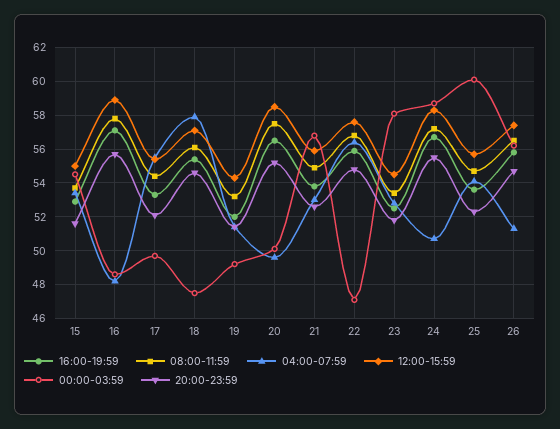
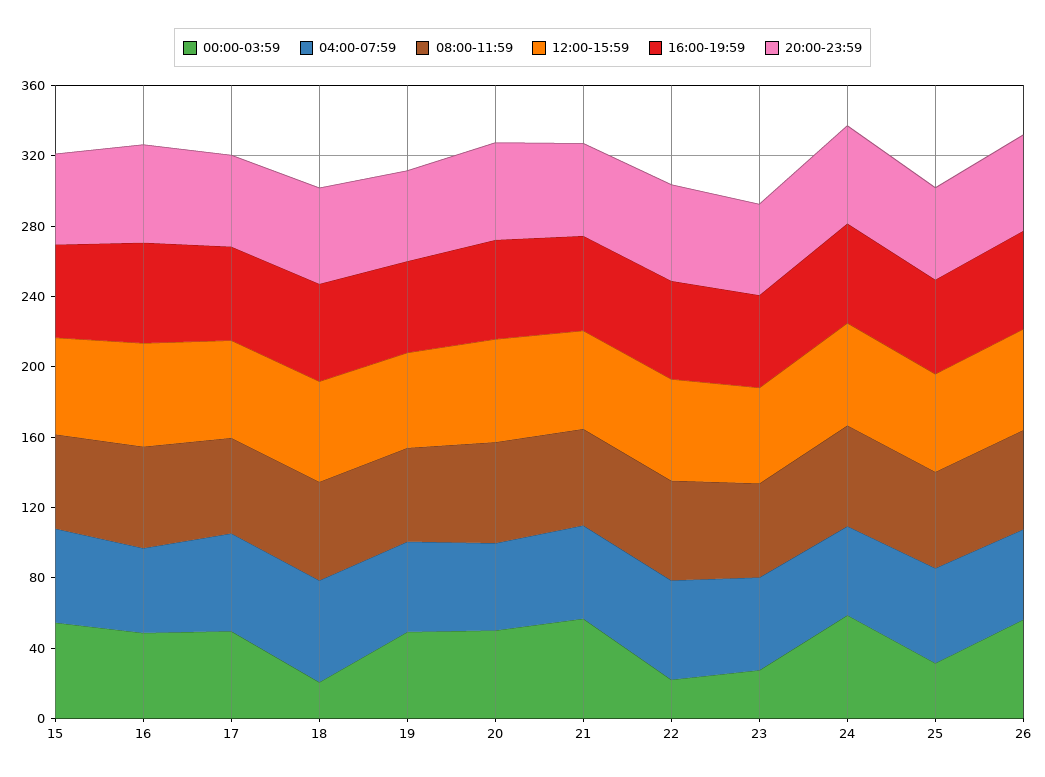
  {
    "16:00-19:59": {
      "15": 53,
      "16": 57,
      "17": 53.5,
      "18": 55.5,
      "19": 52,
      "20": 56.5,
      "21": 54,
      "22": 56,
      "23": 52.5,
      "24": 56.5,
      "25": 53.5,
      "26": 56
    },
    "08:00-11:59": {
      "15": 53.5,
      "16": 58,
      "17": 54.5,
      "18": 56,
      "19": 53,
      "20": 57.5,
      "21": 55,
      "22": 57,
      "23": 53.5,
      "24": 57,
      "25": 54.5,
      "26": 56.5
    },
    "04:00-07:59": {
      "15": 53.5,
      "16": 48,
      "17": 55.5,
      "18": 58,
      "19": 51.5,
      "20": 49.5,
      "21": 53,
      "22": 56.5,
      "23": 53,
      "24": 50.5,
      "25": 54,
      "26": 51.5
    },
    "12:00-15:59": {
      "15": 55,
      "16": 59,
      "17": 55.5,
      "18": 57,
      "19": 54.5,
      "20": 58.5,
      "21": 56,
      "22": 57.5,
      "23": 54.5,
      "24": 58.5,
      "25": 55.5,
      "26": 57.5
    },
    "00:00-03:59": {
      "15": 54.5,
      "16": 48.5,
      "17": 49.5,
-     "18": 47.5,
+     "18": 20,
      "19": 49,
      "20": 50,
      "21": 57,
-     "22": 47,
+     "22": 20,
-     "23": 58,
+     "23": 30,
      "24": 58.5,
-     "25": 60,
+     "25": 30,
      "26": 56
    },
    "20:00-23:59": {
      "15": 51.5,
      "16": 55.5,
      "17": 52,
      "18": 54.5,
      "19": 51.5,
      "20": 55,
      "21": 52.5,
      "22": 55,
      "23": 52,
      "24": 55.5,
      "25": 52.5,
      "26": 54.5
    }
  }

